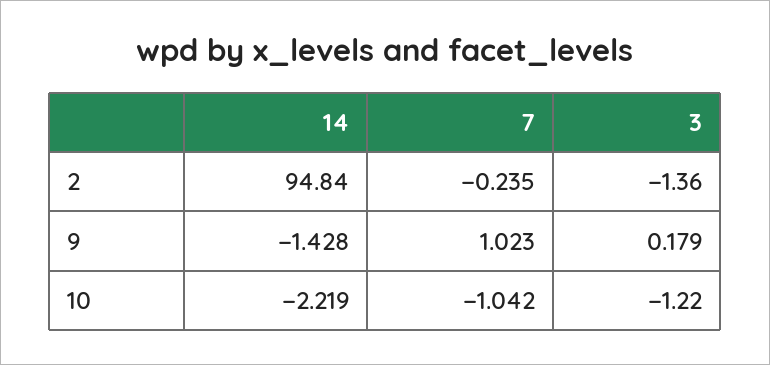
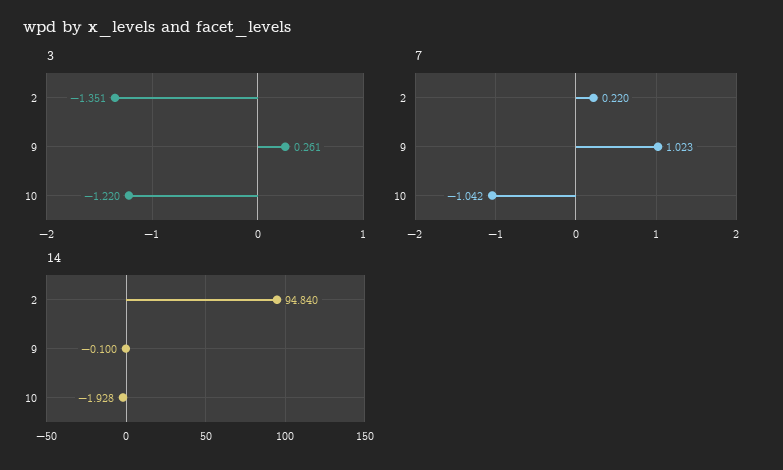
  {
    "14": {
      "2": 94.84,
-     "9": -1.428,
+     "9": -0.1,
-     "10": -2.219
+     "10": -1.928
    },
    "7": {
-     "2": -0.235,
+     "2": 0.22,
      "9": 1.023,
      "10": -1.042
    },
    "3": {
-     "2": -1.36,
+     "2": -1.351,
-     "9": 0.179,
+     "9": 0.261,
      "10": -1.22
    }
  }

